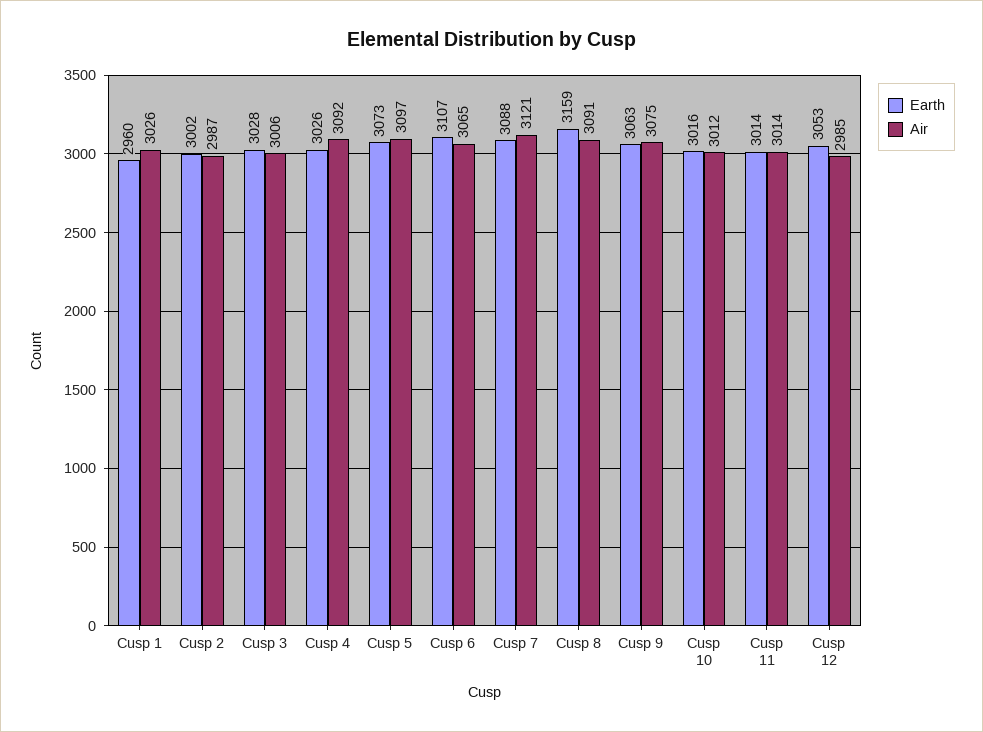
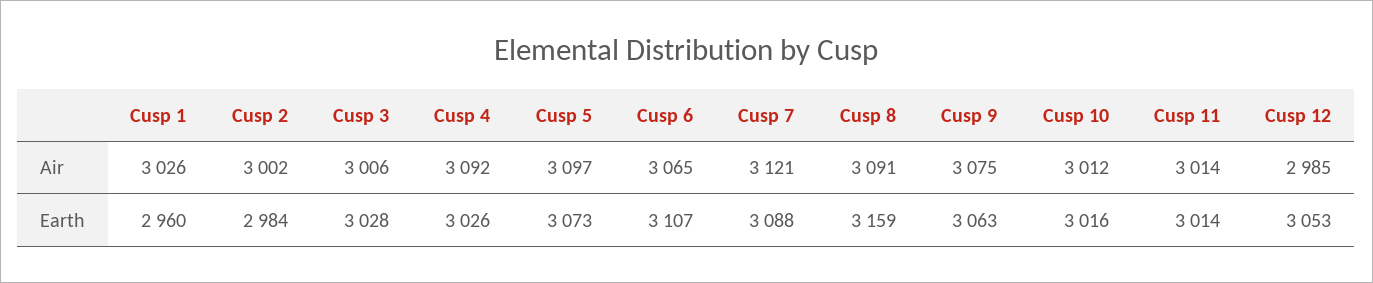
  {
    "Earth": {
      "Cusp 1": 2960,
-     "Cusp 2": 3002,
+     "Cusp 2": 2984,
      "Cusp 3": 3028,
      "Cusp 4": 3026,
      "Cusp 5": 3073,
      "Cusp 6": 3107,
      "Cusp 7": 3088,
      "Cusp 8": 3159,
      "Cusp 9": 3063,
      "Cusp 10": 3016,
      "Cusp 11": 3014,
      "Cusp 12": 3053
    },
    "Air": {
      "Cusp 1": 3026,
-     "Cusp 2": 2987,
+     "Cusp 2": 3002,
      "Cusp 3": 3006,
      "Cusp 4": 3092,
      "Cusp 5": 3097,
      "Cusp 6": 3065,
      "Cusp 7": 3121,
      "Cusp 8": 3091,
      "Cusp 9": 3075,
      "Cusp 10": 3012,
      "Cusp 11": 3014,
      "Cusp 12": 2985
    }
  }

